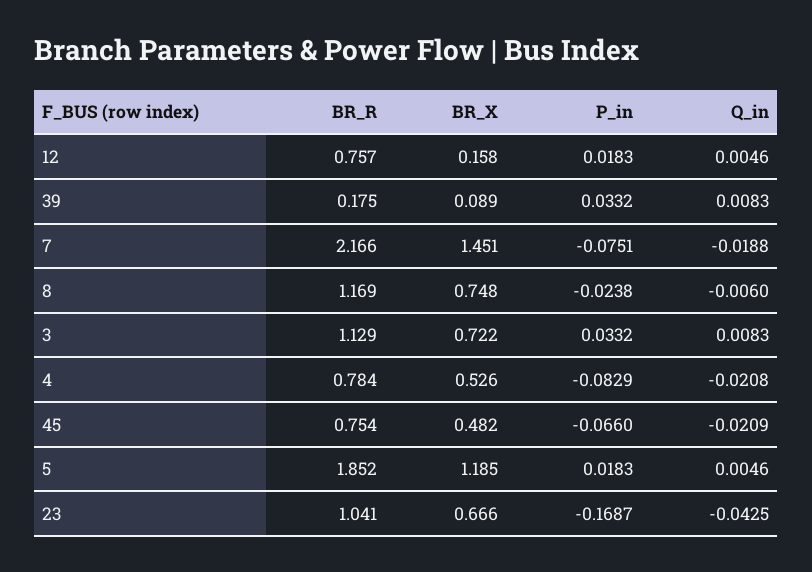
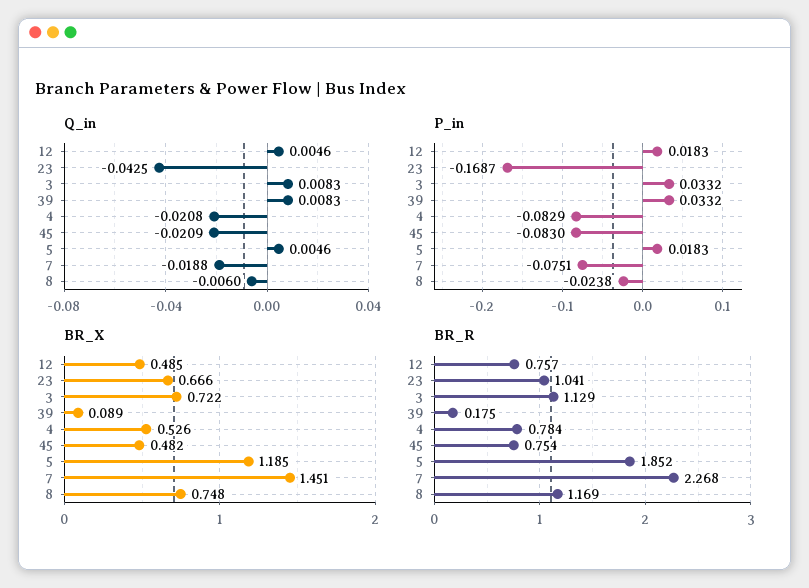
  {
    "BR_R": {
      "12": 0.757,
      "39": 0.175,
-     "7": 2.166,
+     "7": 2.268,
      "8": 1.169,
      "3": 1.129,
      "4": 0.784,
      "45": 0.754,
      "5": 1.852,
      "23": 1.041
    },
    "BR_X": {
-     "12": 0.158,
+     "12": 0.485,
      "39": 0.089,
      "7": 1.451,
      "8": 0.748,
      "3": 0.722,
      "4": 0.526,
      "45": 0.482,
      "5": 1.185,
      "23": 0.666
    },
    "P_in": {
      "12": 0.0183,
      "39": 0.0332,
      "7": -0.0751,
      "8": -0.0238,
      "3": 0.0332,
      "4": -0.0829,
-     "45": -0.066,
+     "45": -0.083,
      "5": 0.0183,
      "23": -0.1687
    },
    "Q_in": {
      "12": 0.0046,
      "39": 0.0083,
      "7": -0.0188,
      "8": -0.006,
      "3": 0.0083,
      "4": -0.0208,
      "45": -0.0209,
      "5": 0.0046,
      "23": -0.0425
    }
  }

